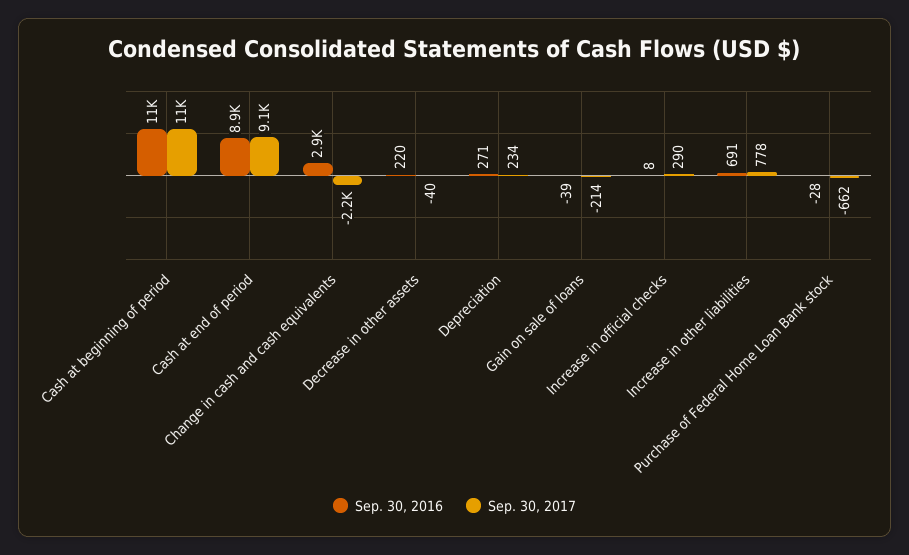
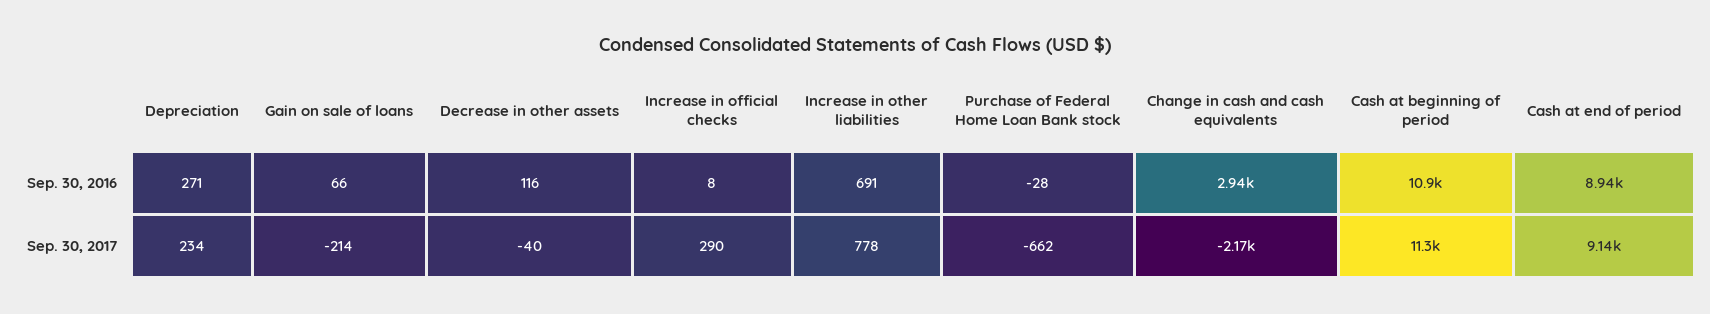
  {
    "Sep. 30, 2016": {
      "Cash at beginning of period": 10900,
      "Cash at end of period": 8940,
      "Change in cash and cash equivalents": 2940,
-     "Decrease in other assets": 220,
+     "Decrease in other assets": 116,
      "Depreciation": 271,
-     "Gain on sale of loans": -39,
+     "Gain on sale of loans": 66,
      "Increase in official checks": 8,
      "Increase in other liabilities": 691,
      "Purchase of Federal Home Loan Bank stock": -28
    },
    "Sep. 30, 2017": {
      "Cash at beginning of period": 11300,
      "Cash at end of period": 9140,
      "Change in cash and cash equivalents": -2170,
      "Decrease in other assets": -40,
      "Depreciation": 234,
      "Gain on sale of loans": -214,
      "Increase in official checks": 290,
      "Increase in other liabilities": 778,
      "Purchase of Federal Home Loan Bank stock": -662
    }
  }

